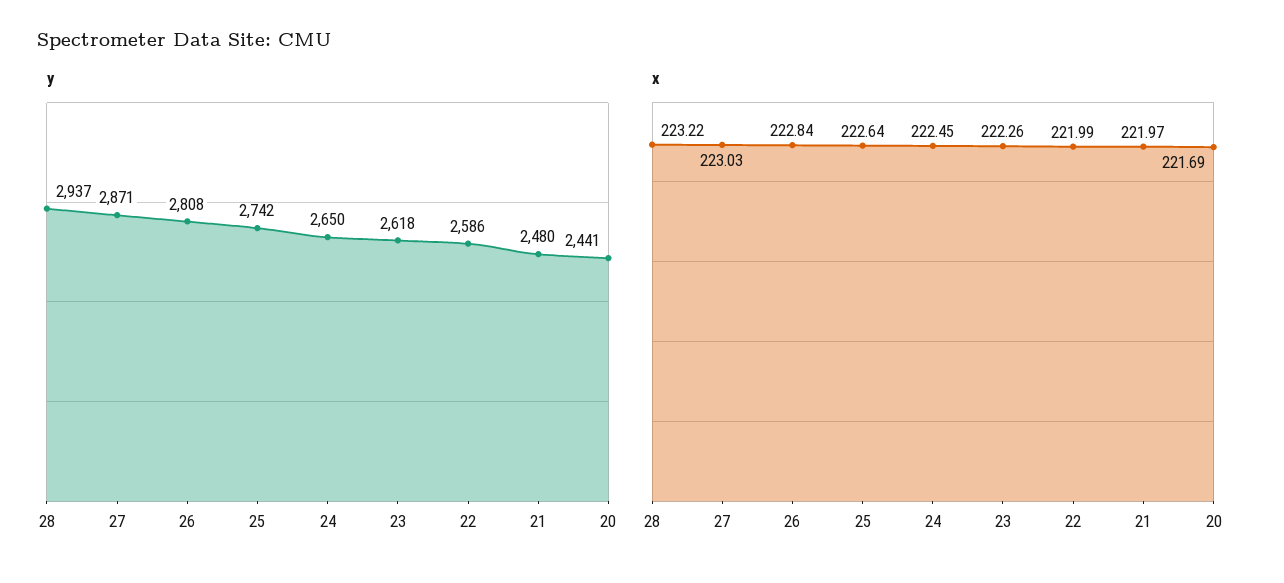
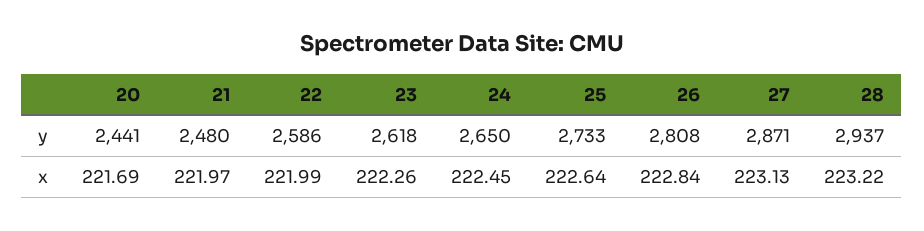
  {
    "y": {
      "28": 2937,
      "27": 2871,
      "26": 2808,
-     "25": 2742,
+     "25": 2733,
      "24": 2650,
      "23": 2618,
      "22": 2586,
      "21": 2480,
      "20": 2441
    },
    "x": {
      "28": 223.22,
-     "27": 223.03,
+     "27": 223.13,
      "26": 222.84,
      "25": 222.64,
      "24": 222.45,
      "23": 222.26,
      "22": 221.99,
      "21": 221.97,
      "20": 221.69
    }
  }

